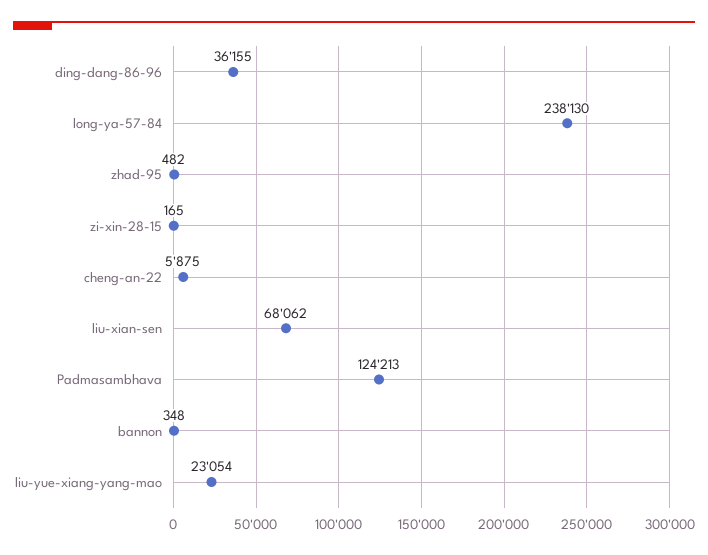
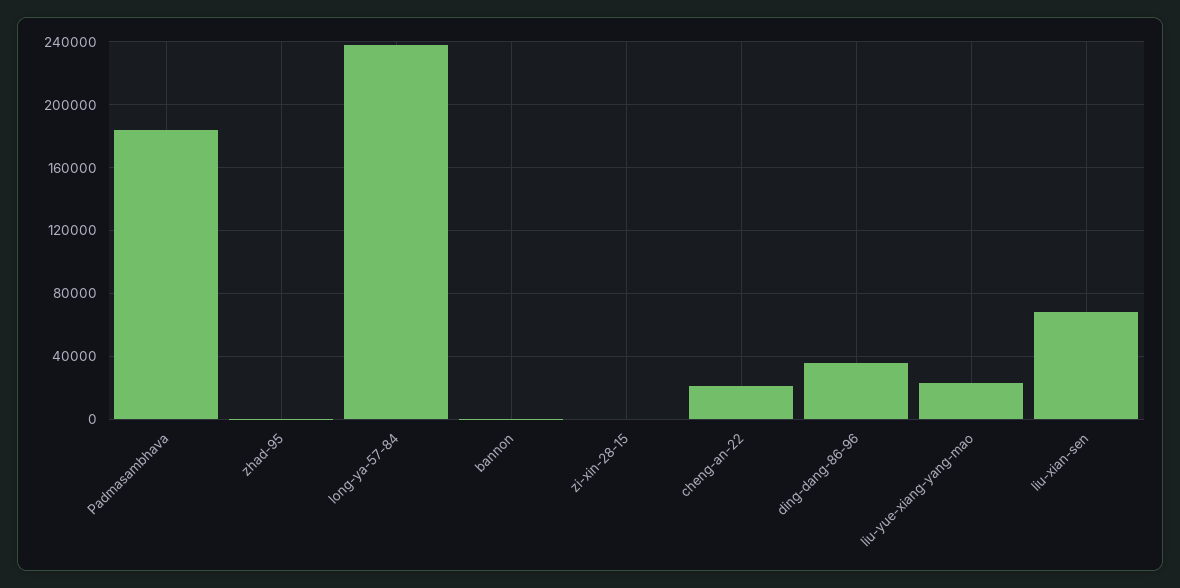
  {
    "ding-dang-86-96": 36155,
    "long-ya-57-84": 238130,
    "zhad-95": 482,
    "zi-xin-28-15": 165,
-   "cheng-an-22": 5875,
+   "cheng-an-22": 20000,
    "liu-xian-sen": 68062,
-   "Padmasambhava": 124213,
+   "Padmasambhava": 185000,
    "bannon": 348,
    "liu-yue-xiang-yang-mao": 23054
  }

